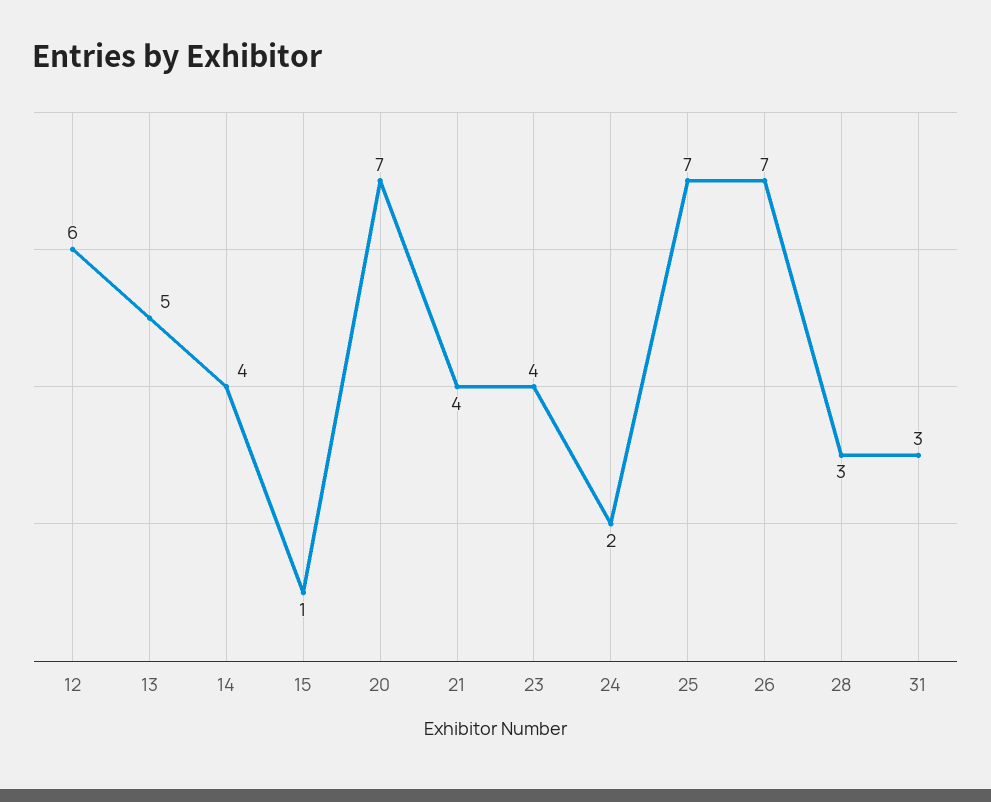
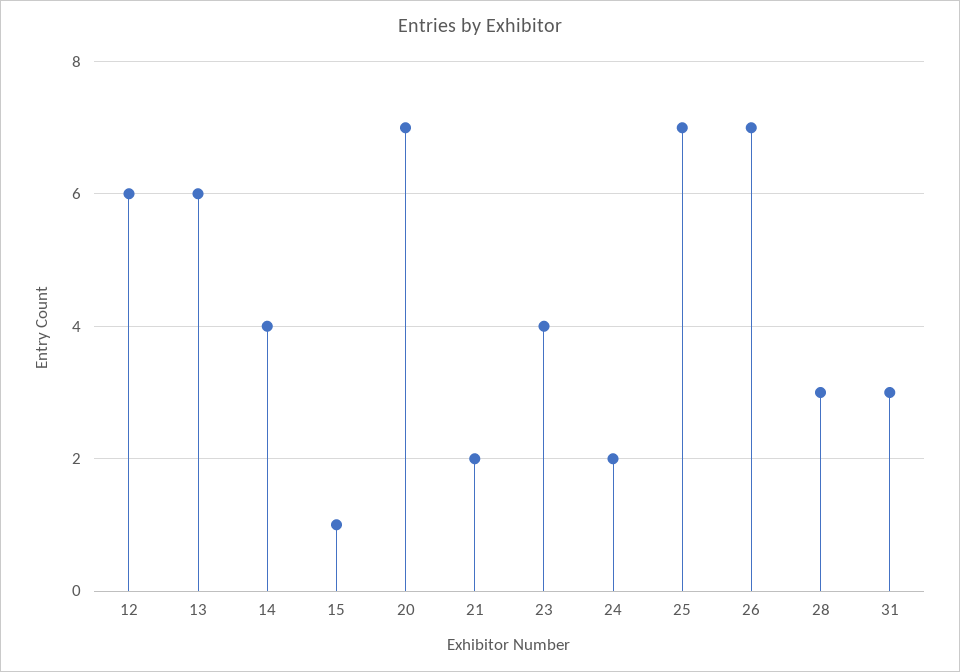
  {
    "12": 6,
-   "13": 5,
+   "13": 6,
    "14": 4,
    "15": 1,
    "20": 7,
-   "21": 4,
+   "21": 2,
    "23": 4,
    "24": 2,
    "25": 7,
    "26": 7,
    "28": 3,
    "31": 3
  }

